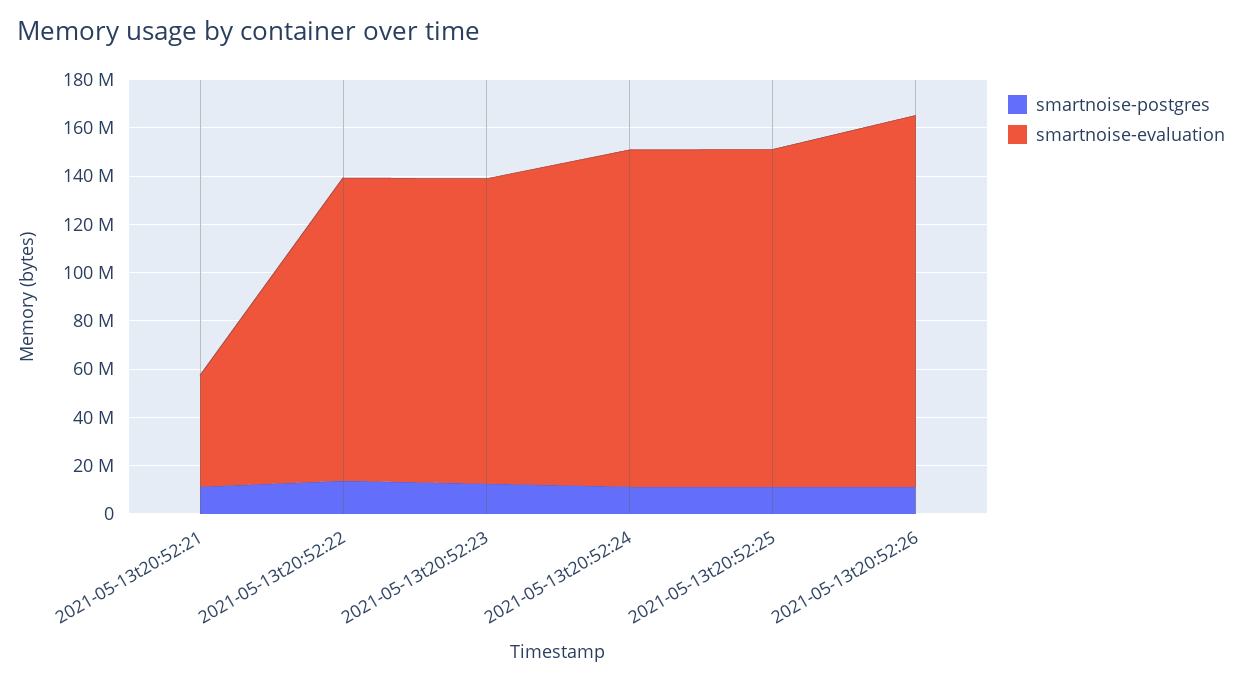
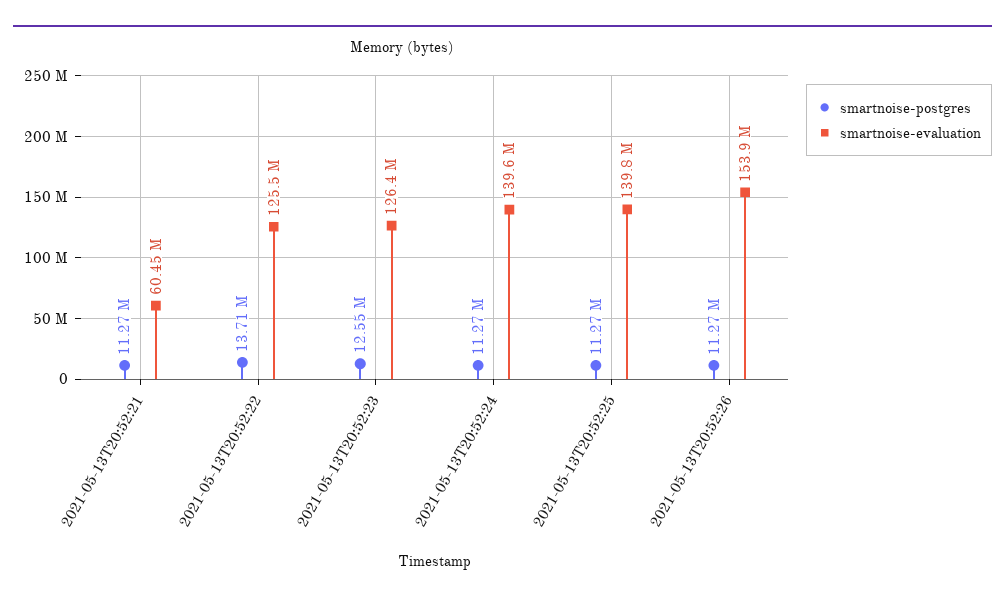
  {
    "smartnoise-postgres": {
      "2021-05-13t20:52:21": 11270000,
      "2021-05-13t20:52:22": 13710000,
      "2021-05-13t20:52:23": 12550000,
      "2021-05-13t20:52:24": 11270000,
      "2021-05-13t20:52:25": 11270000,
      "2021-05-13t20:52:26": 11270000
    },
    "smartnoise-evaluation": {
-     "2021-05-13t20:52:21": 45000000,
+     "2021-05-13t20:52:21": 60450000,
      "2021-05-13t20:52:22": 125500000,
      "2021-05-13t20:52:23": 126400000,
      "2021-05-13t20:52:24": 139600000,
      "2021-05-13t20:52:25": 139800000,
      "2021-05-13t20:52:26": 153900000
    }
  }

